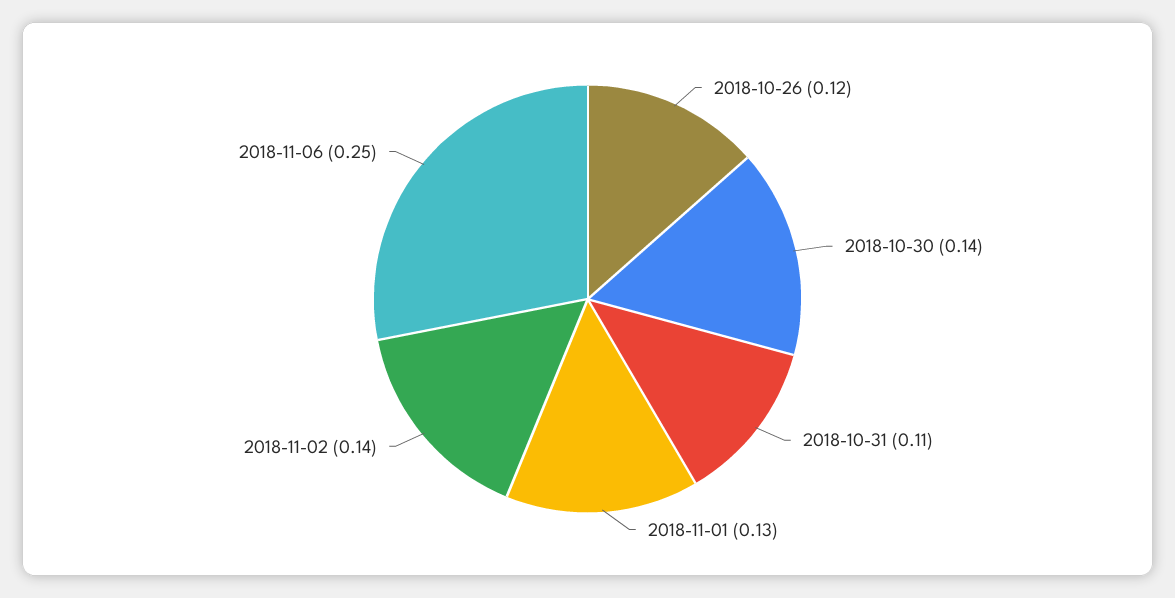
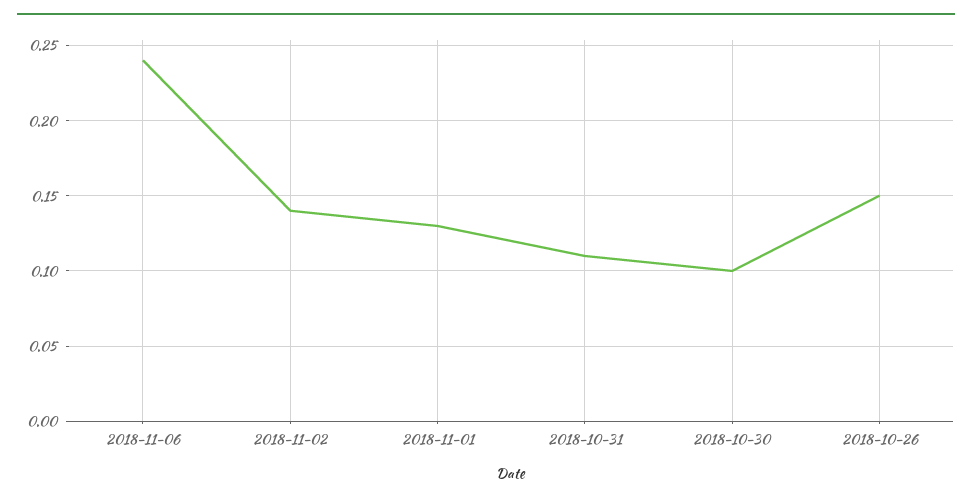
  {
-   "2018-10-26": 0.12,
+   "2018-10-26": 0.15,
-   "2018-10-30": 0.14,
+   "2018-10-30": 0.1,
    "2018-10-31": 0.11,
    "2018-11-01": 0.13,
    "2018-11-02": 0.14,
-   "2018-11-06": 0.25
+   "2018-11-06": 0.24
  }

